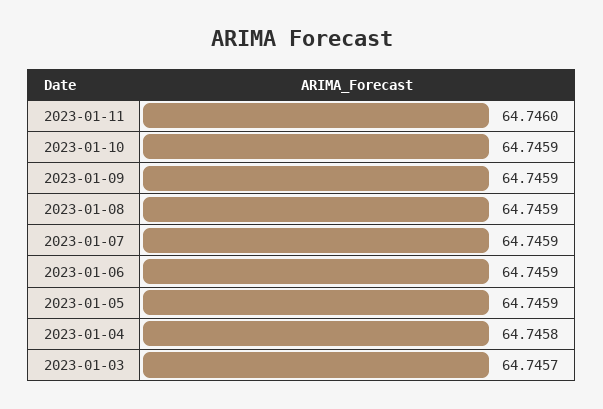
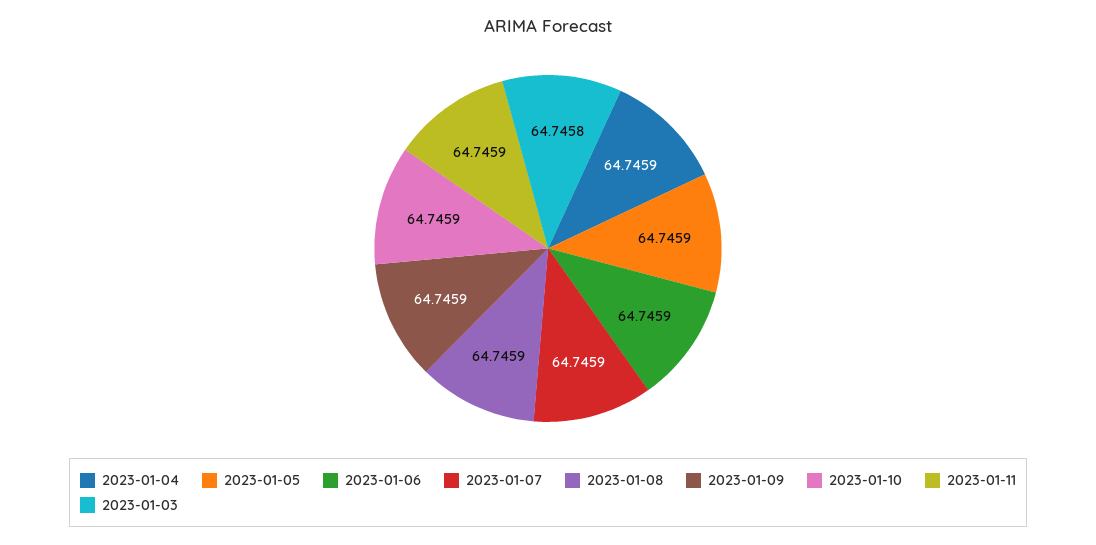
  {
-   "2023-01-11": 64.746,
+   "2023-01-11": 64.7459,
    "2023-01-10": 64.7459,
    "2023-01-09": 64.7459,
    "2023-01-08": 64.7459,
    "2023-01-07": 64.7459,
    "2023-01-06": 64.7459,
    "2023-01-05": 64.7459,
-   "2023-01-04": 64.7458,
+   "2023-01-04": 64.7459,
-   "2023-01-03": 64.7457
+   "2023-01-03": 64.7458
  }

